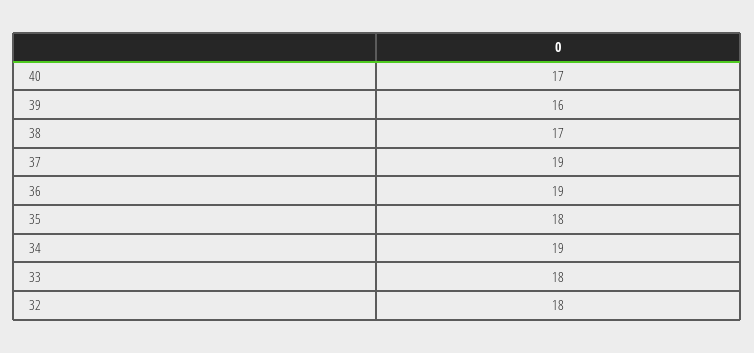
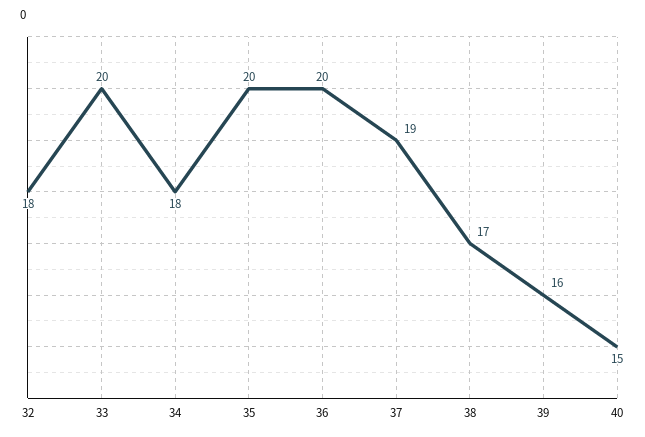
  {
-   "40": 17,
+   "40": 15,
    "39": 16,
    "38": 17,
    "37": 19,
-   "36": 19,
+   "36": 20,
-   "35": 18,
+   "35": 20,
-   "34": 19,
+   "34": 18,
-   "33": 18,
+   "33": 20,
    "32": 18
  }

